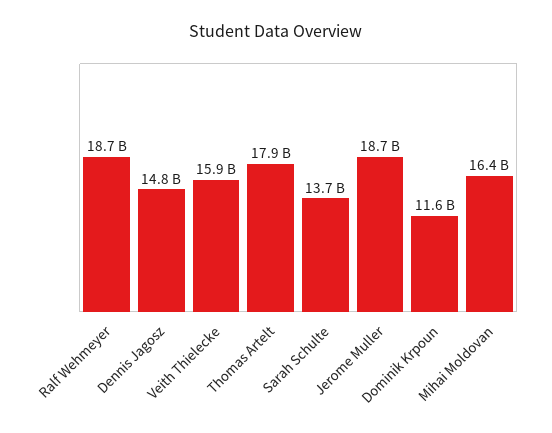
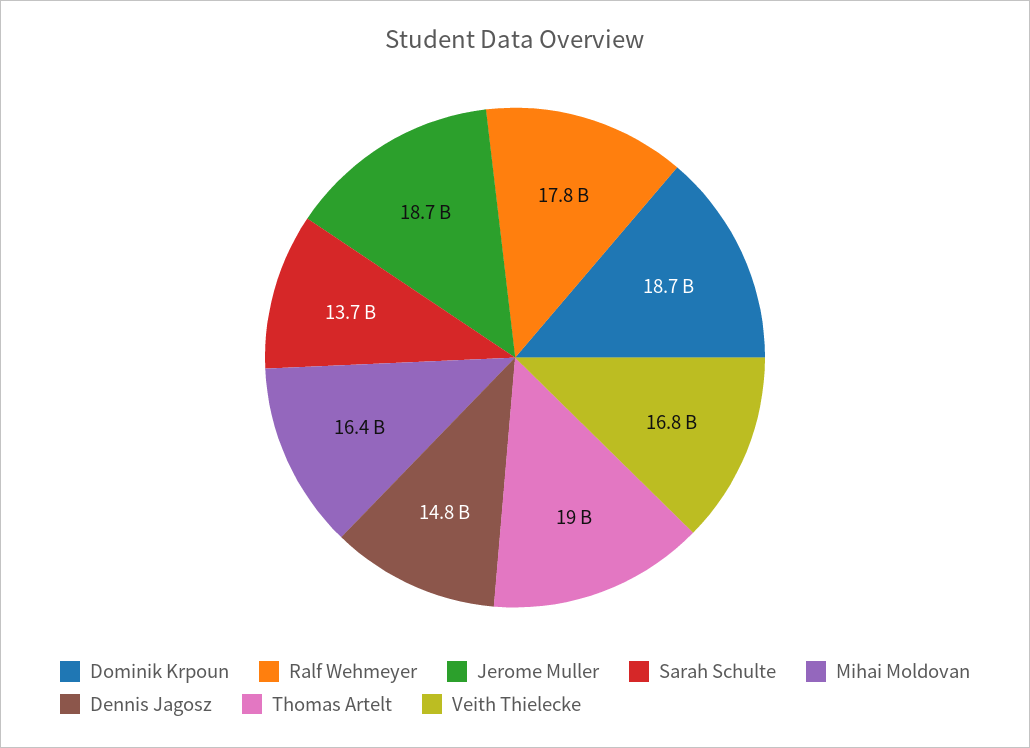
  {
-   "Ralf Wehmeyer": 18700000000,
+   "Ralf Wehmeyer": 17800000000,
    "Dennis Jagosz": 14800000000,
-   "Veith Thielecke": 15900000000,
+   "Veith Thielecke": 16800000000,
-   "Thomas Artelt": 17900000000,
+   "Thomas Artelt": 19000000000,
    "Sarah Schulte": 13700000000,
    "Jerome Muller": 18700000000,
-   "Dominik Krpoun": 11600000000,
+   "Dominik Krpoun": 18700000000,
    "Mihai Moldovan": 16400000000
  }

